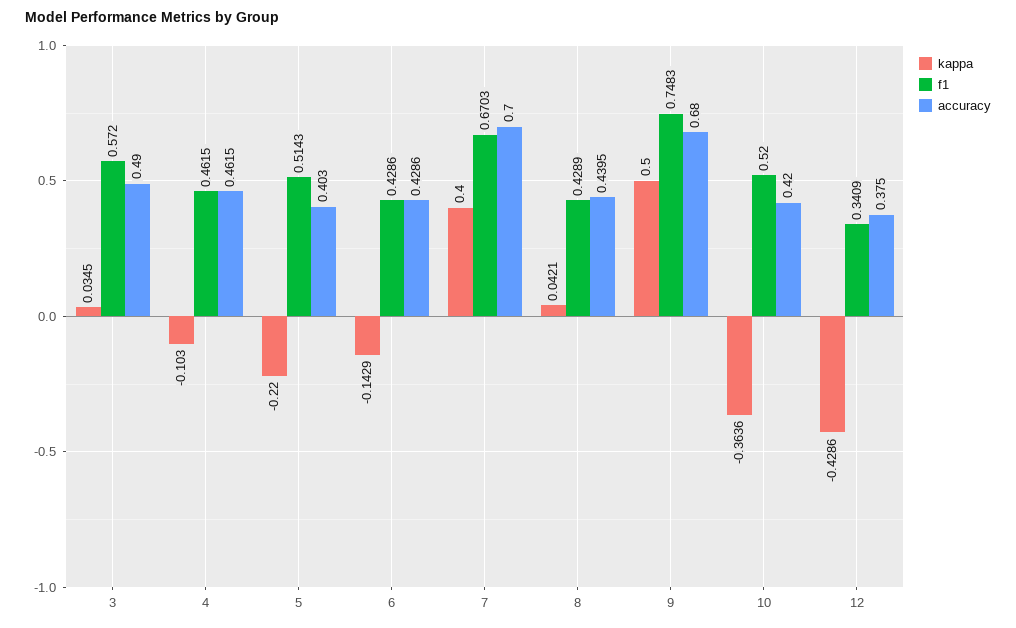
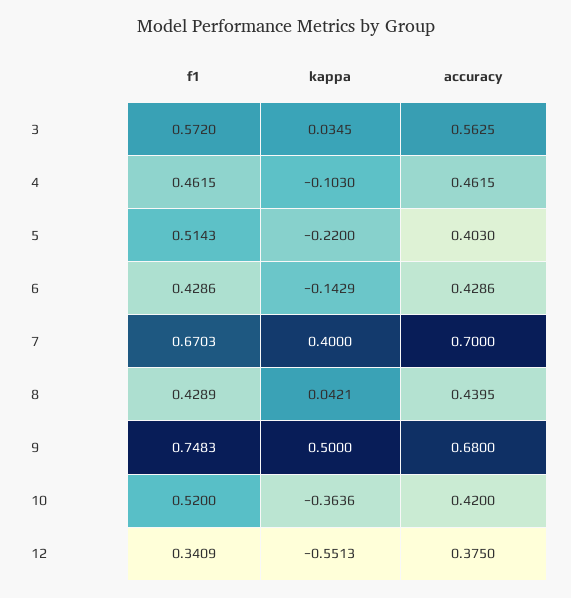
  {
    "kappa": {
      "3": 0.0345,
      "4": -0.103,
      "5": -0.22,
      "6": -0.1429,
      "7": 0.4,
      "8": 0.0421,
      "9": 0.5,
      "10": -0.3636,
-     "12": -0.4286
+     "12": -0.5513
    },
    "f1": {
      "3": 0.572,
      "4": 0.4615,
      "5": 0.5143,
      "6": 0.4286,
      "7": 0.6703,
      "8": 0.4289,
      "9": 0.7483,
      "10": 0.52,
      "12": 0.3409
    },
    "accuracy": {
-     "3": 0.49,
+     "3": 0.5625,
      "4": 0.4615,
      "5": 0.403,
      "6": 0.4286,
      "7": 0.7,
      "8": 0.4395,
      "9": 0.68,
      "10": 0.42,
      "12": 0.375
    }
  }

